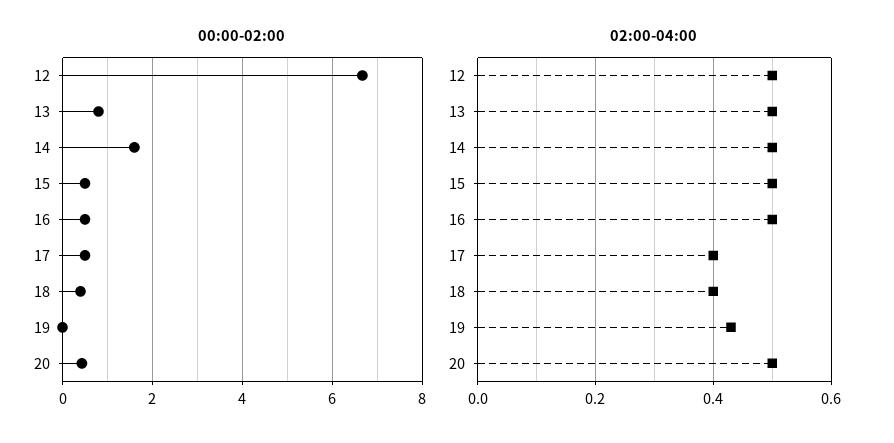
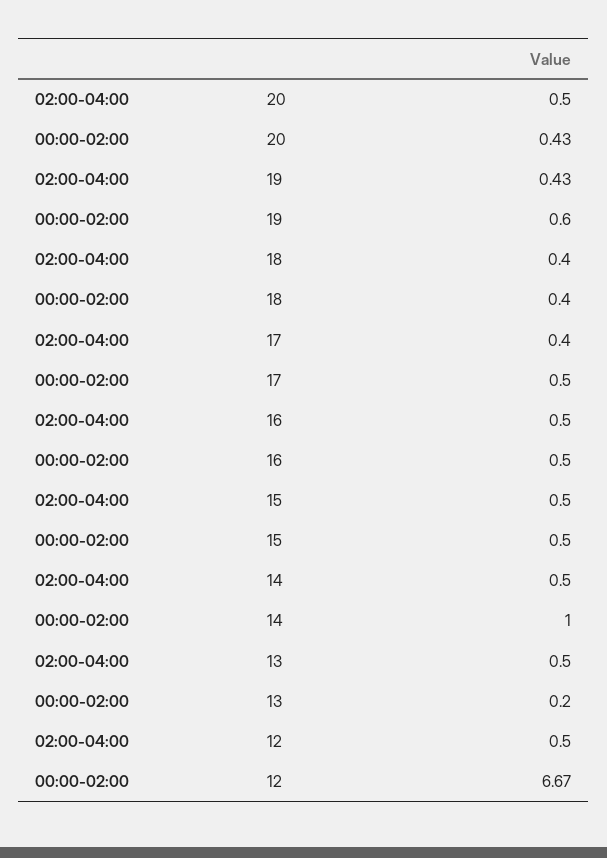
  {
    "00:00-02:00": {
      "12": 6.67,
-     "13": 0.8,
+     "13": 0.2,
-     "14": 1.6,
+     "14": 1,
      "15": 0.5,
      "16": 0.5,
      "17": 0.5,
      "18": 0.4,
-     "19": 0,
+     "19": 0.6,
      "20": 0.43
    },
    "02:00-04:00": {
      "12": 0.5,
      "13": 0.5,
      "14": 0.5,
      "15": 0.5,
      "16": 0.5,
      "17": 0.4,
      "18": 0.4,
      "19": 0.43,
      "20": 0.5
    }
  }

